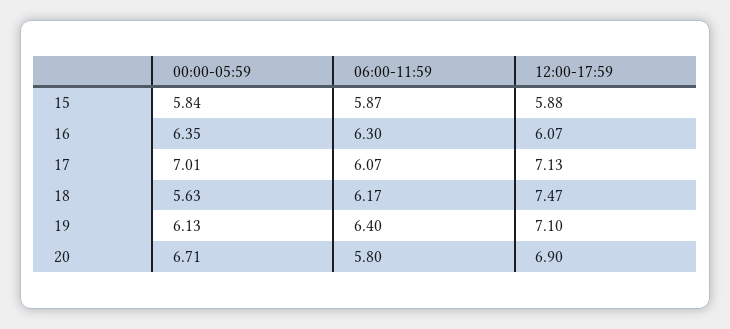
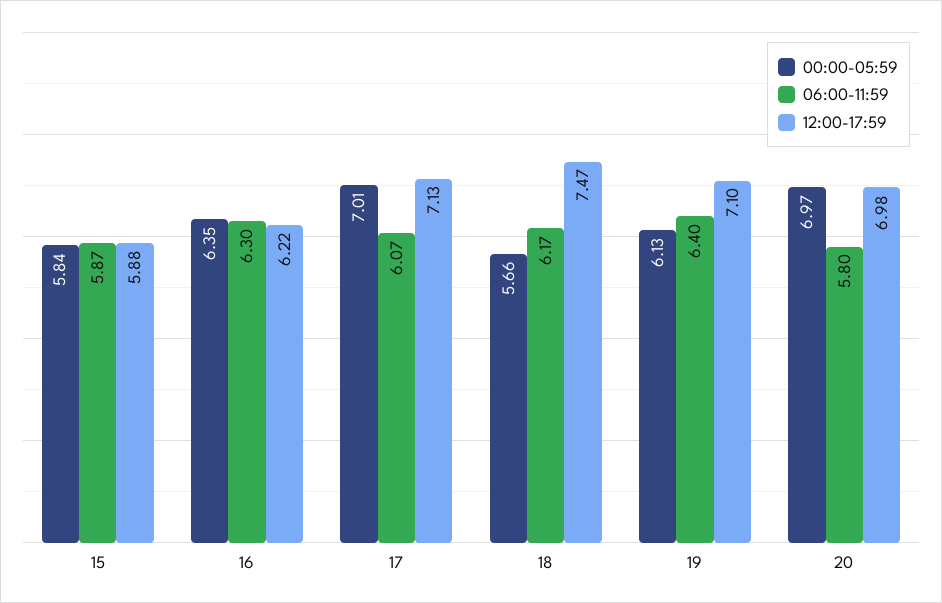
  {
    "00:00-05:59": {
      "15": 5.84,
      "16": 6.35,
      "17": 7.01,
-     "18": 5.63,
+     "18": 5.66,
      "19": 6.13,
-     "20": 6.71
+     "20": 6.97
    },
    "06:00-11:59": {
      "15": 5.87,
      "16": 6.3,
      "17": 6.07,
      "18": 6.17,
      "19": 6.4,
      "20": 5.8
    },
    "12:00-17:59": {
      "15": 5.88,
-     "16": 6.07,
+     "16": 6.22,
      "17": 7.13,
      "18": 7.47,
      "19": 7.1,
-     "20": 6.9
+     "20": 6.98
    }
  }

